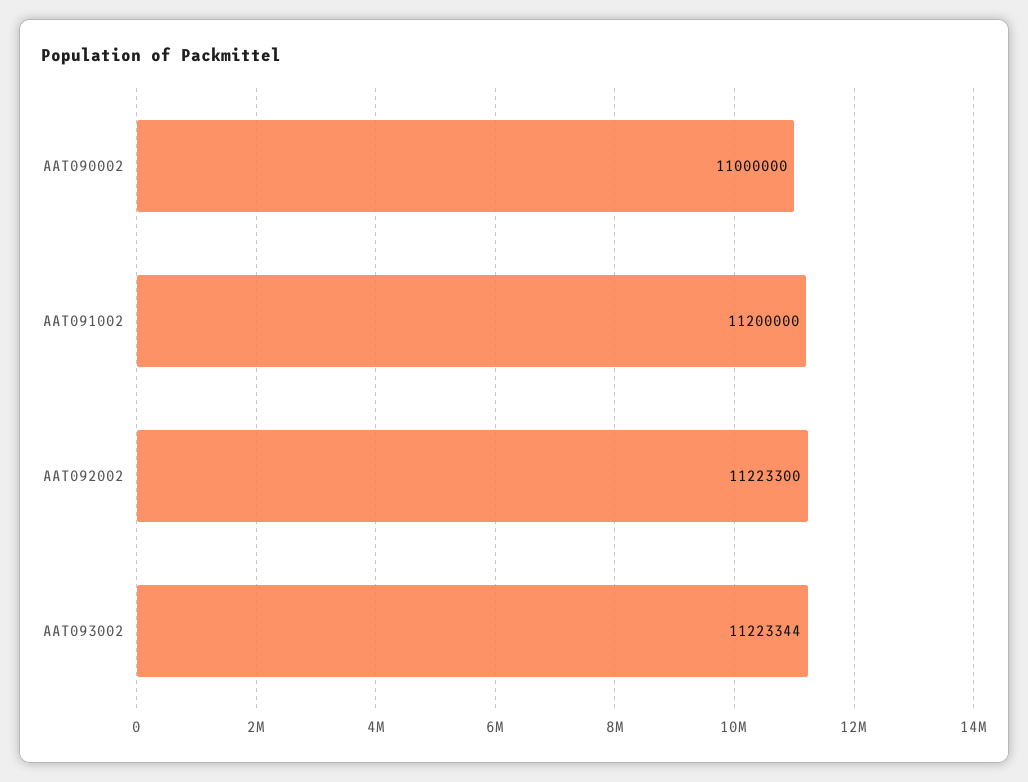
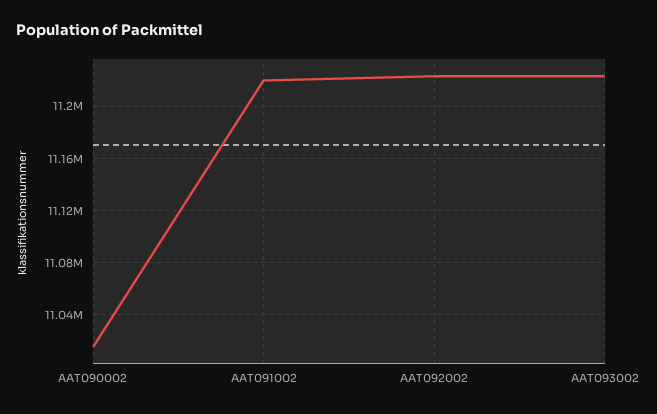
  {
-   "AAT090002": 11000000,
+   "AAT090002": 11015000,
-   "AAT091002": 11200000,
+   "AAT091002": 11220000,
    "AAT092002": 11223300,
    "AAT093002": 11223344
  }

